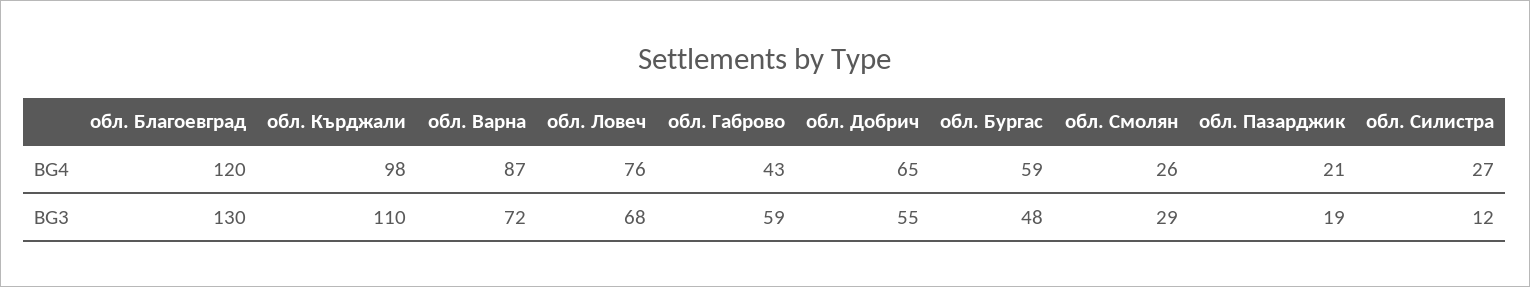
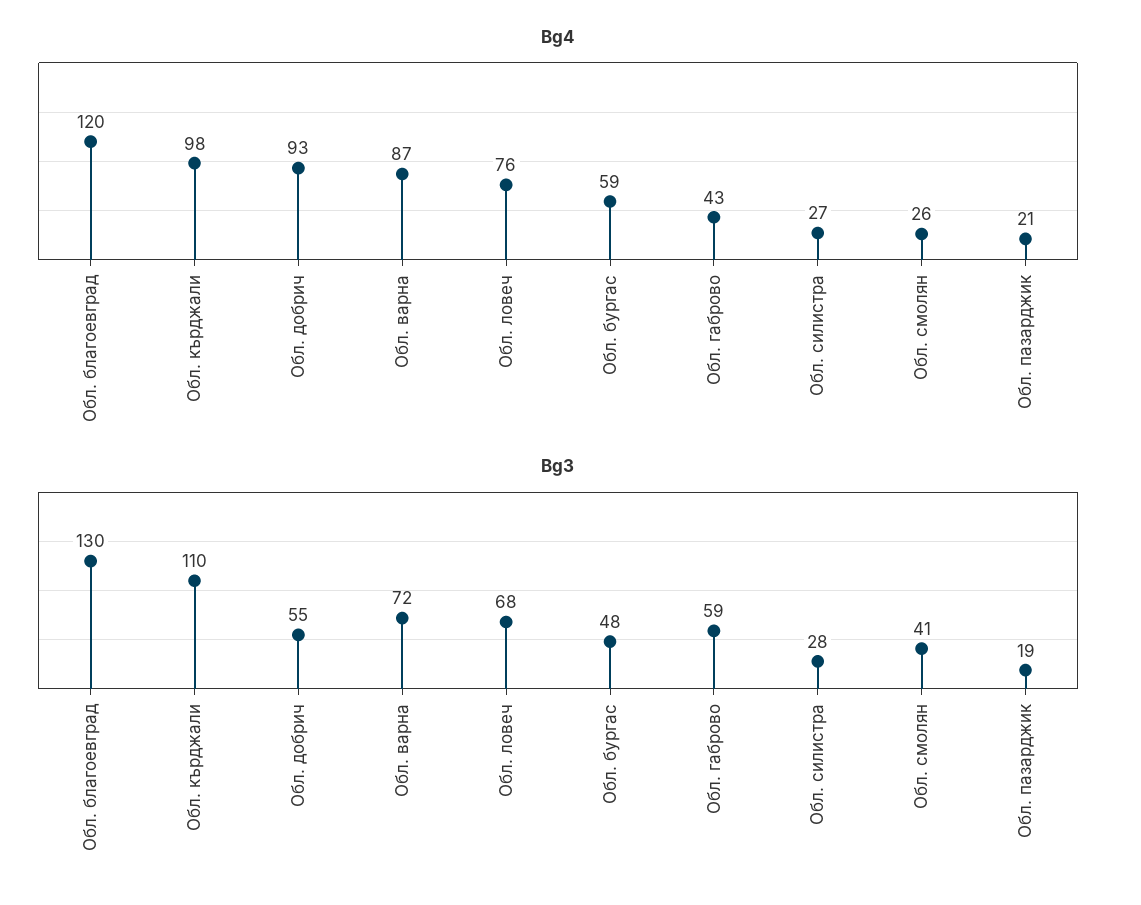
  {
    "BG4": {
      "обл. Благоевград": 120,
      "обл. Кърджали": 98,
      "обл. Варна": 87,
      "обл. Ловеч": 76,
      "обл. Габрово": 43,
-     "обл. Добрич": 65,
+     "обл. Добрич": 93,
      "обл. Бургас": 59,
      "обл. Смолян": 26,
      "обл. Пазарджик": 21,
      "обл. Силистра": 27
    },
    "BG3": {
      "обл. Благоевград": 130,
      "обл. Кърджали": 110,
      "обл. Варна": 72,
      "обл. Ловеч": 68,
      "обл. Габрово": 59,
      "обл. Добрич": 55,
      "обл. Бургас": 48,
-     "обл. Смолян": 29,
+     "обл. Смолян": 41,
      "обл. Пазарджик": 19,
-     "обл. Силистра": 12
+     "обл. Силистра": 28
    }
  }

